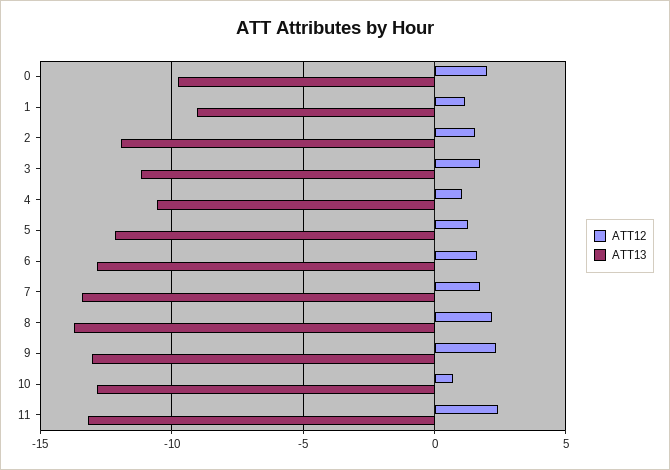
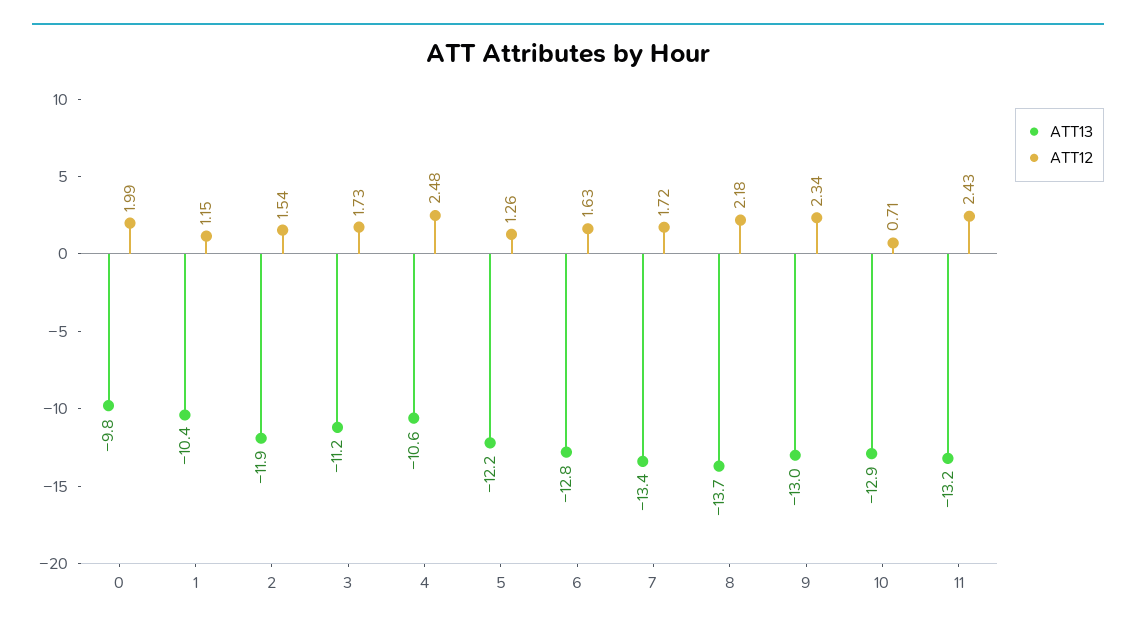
  {
    "ATT12": {
      "0": 1.99,
      "1": 1.15,
      "2": 1.54,
      "3": 1.73,
-     "4": 1,
+     "4": 2.48,
      "5": 1.26,
      "6": 1.63,
      "7": 1.72,
      "8": 2.18,
      "9": 2.34,
      "10": 0.71,
      "11": 2.43
    },
    "ATT13": {
      "0": -9.8,
-     "1": -9,
+     "1": -10.4,
      "2": -11.9,
      "3": -11.2,
      "4": -10.6,
      "5": -12.2,
      "6": -12.8,
      "7": -13.4,
      "8": -13.7,
      "9": -13,
      "10": -12.9,
      "11": -13.2
    }
  }

